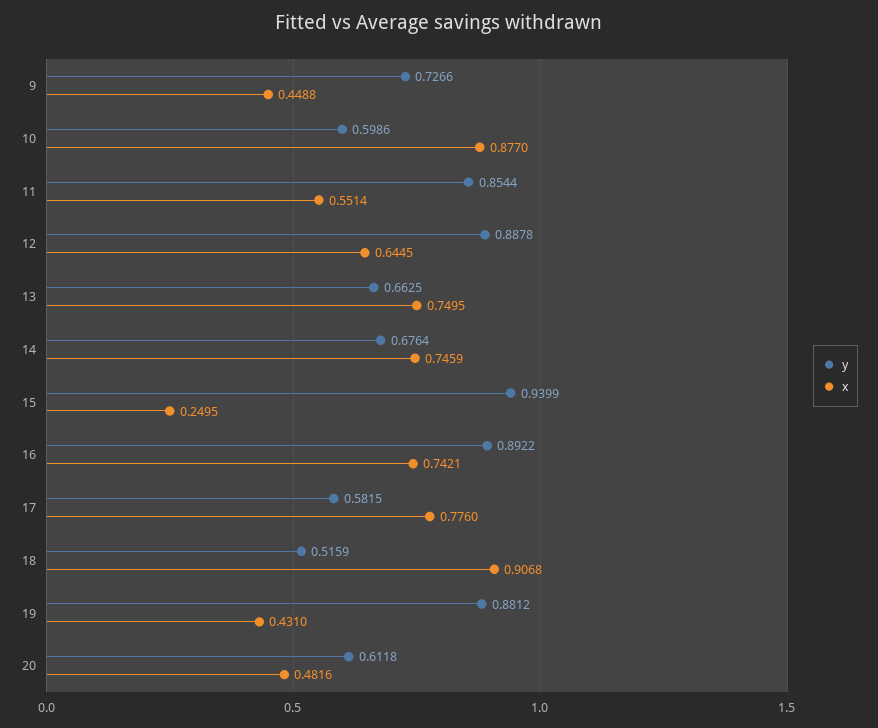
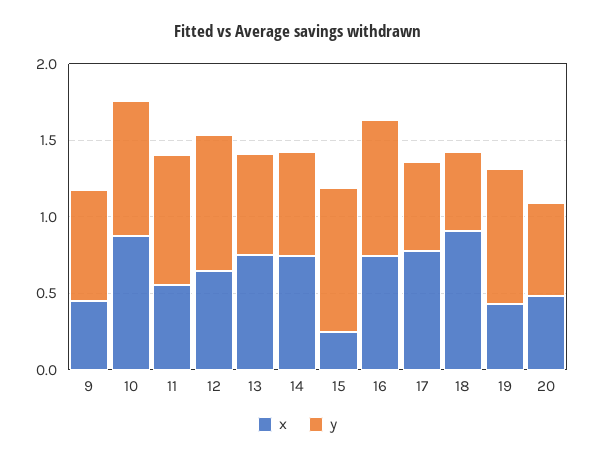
  {
    "y": {
      "9": 0.7266,
-     "10": 0.5986,
+     "10": 0.9,
      "11": 0.8544,
      "12": 0.8878,
      "13": 0.6625,
      "14": 0.6764,
      "15": 0.9399,
      "16": 0.8922,
      "17": 0.5815,
      "18": 0.5159,
      "19": 0.8812,
      "20": 0.6118
    },
    "x": {
      "9": 0.4488,
      "10": 0.877,
      "11": 0.5514,
      "12": 0.6445,
      "13": 0.7495,
      "14": 0.7459,
      "15": 0.2495,
      "16": 0.7421,
      "17": 0.776,
      "18": 0.9068,
      "19": 0.431,
      "20": 0.4816
    }
  }

